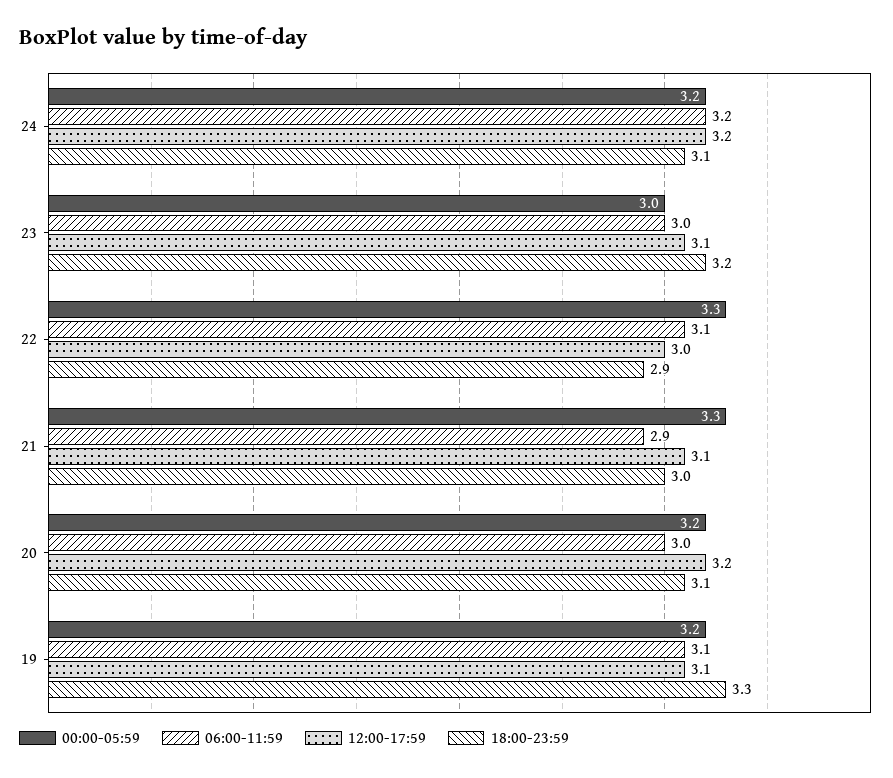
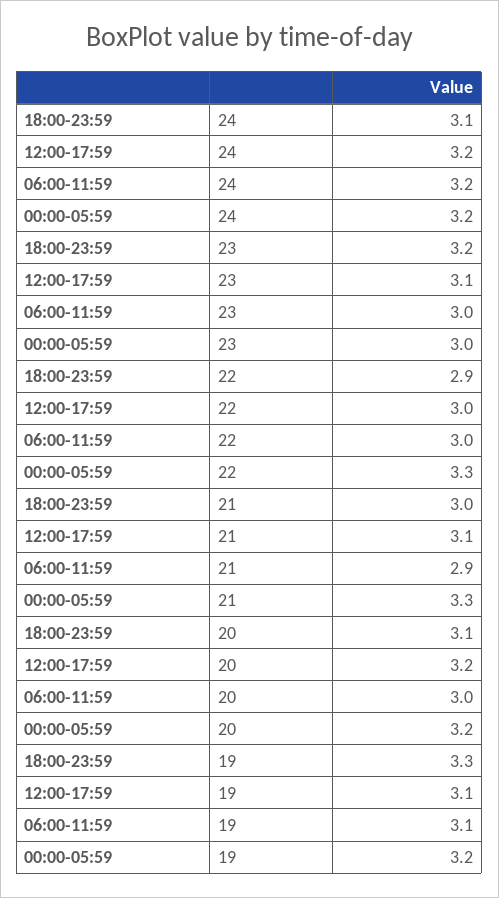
  {
    "00:00-05:59": {
      "24": 3.2,
      "23": 3,
      "22": 3.3,
      "21": 3.3,
      "20": 3.2,
      "19": 3.2
    },
    "06:00-11:59": {
      "24": 3.2,
      "23": 3,
-     "22": 3.1,
+     "22": 3,
      "21": 2.9,
      "20": 3,
      "19": 3.1
    },
    "12:00-17:59": {
      "24": 3.2,
      "23": 3.1,
      "22": 3,
      "21": 3.1,
      "20": 3.2,
      "19": 3.1
    },
    "18:00-23:59": {
      "24": 3.1,
      "23": 3.2,
      "22": 2.9,
      "21": 3,
      "20": 3.1,
      "19": 3.3
    }
  }

